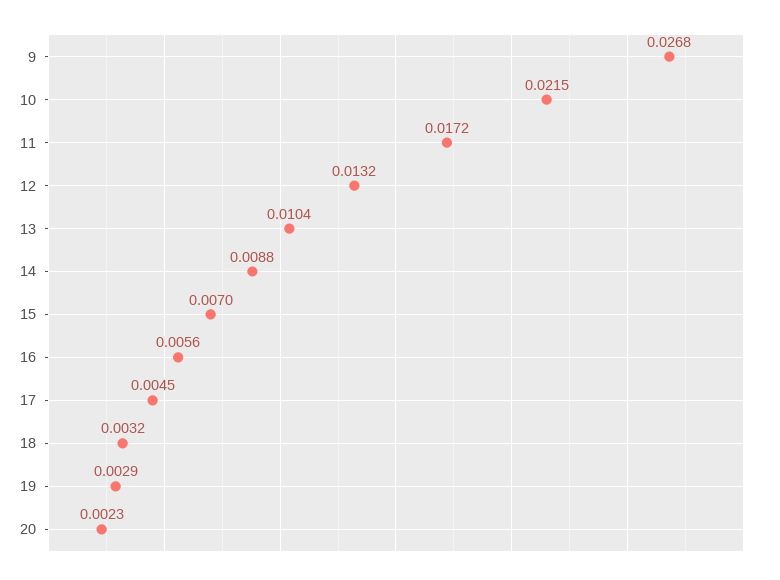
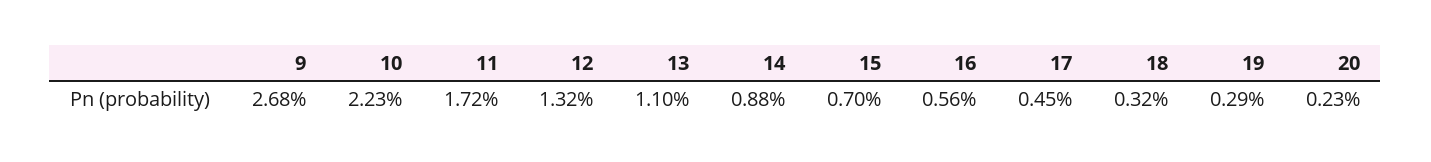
  {
    "9": 0.0268,
-   "10": 0.0215,
+   "10": 0.0223,
    "11": 0.0172,
    "12": 0.0132,
-   "13": 0.0104,
+   "13": 0.011,
    "14": 0.0088,
    "15": 0.007,
    "16": 0.0056,
    "17": 0.0045,
    "18": 0.0032,
    "19": 0.0029,
    "20": 0.0023
  }

